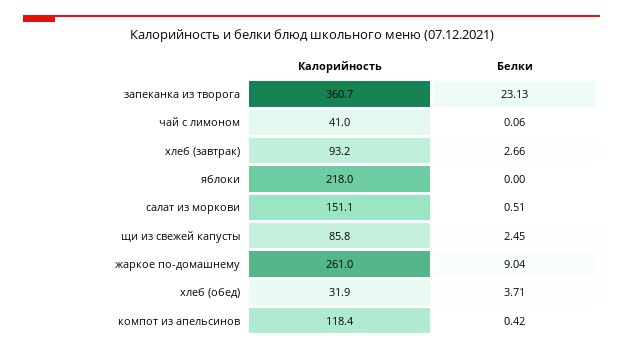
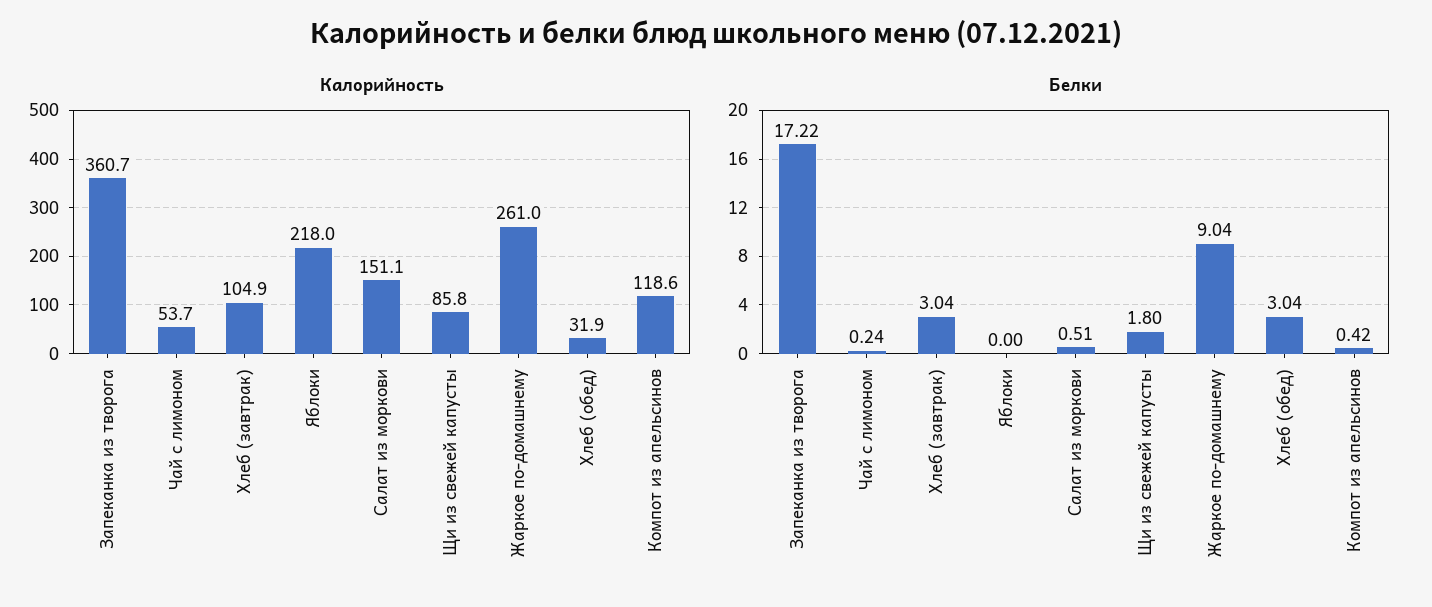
  {
    "Калорийность": {
      "запеканка из творога": 360.7,
-     "чай с лимоном": 41,
+     "чай с лимоном": 53.7,
-     "хлеб (завтрак)": 93.2,
+     "хлеб (завтрак)": 104.9,
      "яблоки": 218,
      "салат из моркови": 151.1,
      "щи из свежей капусты": 85.8,
      "жаркое по-домашнему": 261,
      "хлеб (обед)": 31.9,
-     "компот из апельсинов": 118.4
+     "компот из апельсинов": 118.6
    },
    "Белки": {
-     "запеканка из творога": 23.13,
+     "запеканка из творога": 17.22,
-     "чай с лимоном": 0.06,
+     "чай с лимоном": 0.24,
-     "хлеб (завтрак)": 2.66,
+     "хлеб (завтрак)": 3.04,
      "яблоки": 0,
      "салат из моркови": 0.51,
-     "щи из свежей капусты": 2.45,
+     "щи из свежей капусты": 1.8,
      "жаркое по-домашнему": 9.04,
-     "хлеб (обед)": 3.71,
+     "хлеб (обед)": 3.04,
      "компот из апельсинов": 0.42
    }
  }

